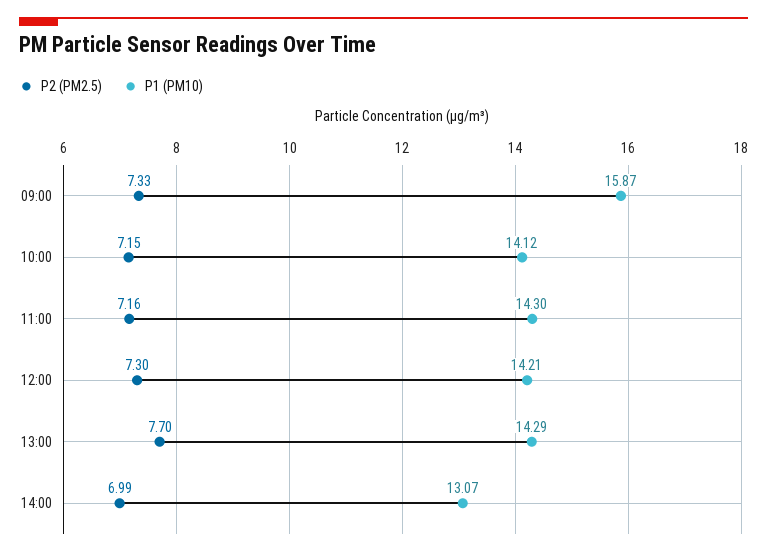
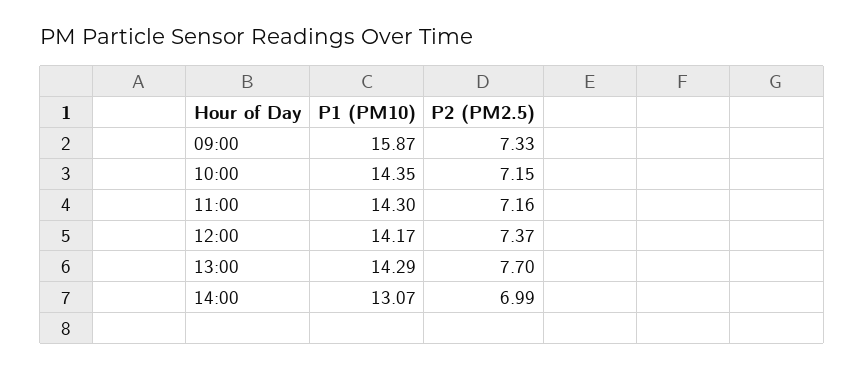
  {
    "P2 (PM2.5)": {
      "09:00": 7.33,
      "10:00": 7.15,
      "11:00": 7.16,
-     "12:00": 7.3,
+     "12:00": 7.37,
      "13:00": 7.7,
      "14:00": 6.99
    },
    "P1 (PM10)": {
      "09:00": 15.87,
-     "10:00": 14.12,
+     "10:00": 14.35,
      "11:00": 14.3,
-     "12:00": 14.21,
+     "12:00": 14.17,
      "13:00": 14.29,
      "14:00": 13.07
    }
  }

